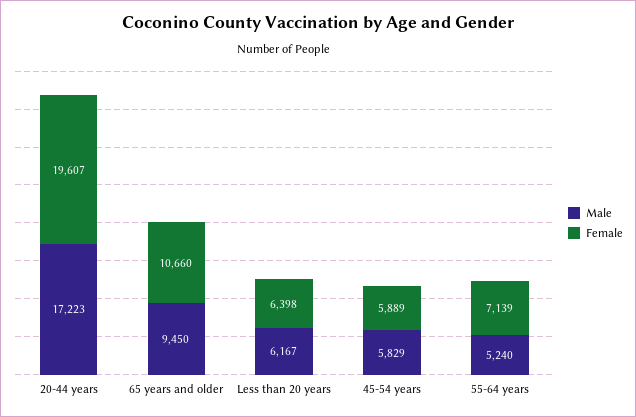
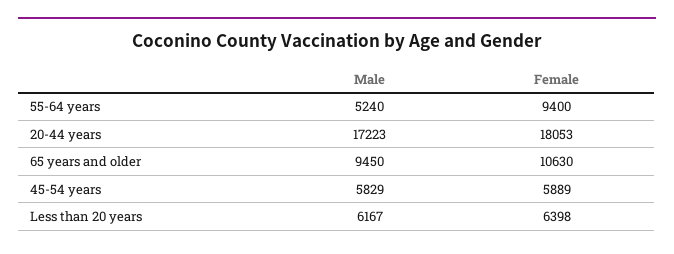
  {
    "Male": {
      "20-44 years": 17223,
      "65 years and older": 9450,
      "Less than 20 years": 6167,
      "45-54 years": 5829,
      "55-64 years": 5240
    },
    "Female": {
-     "20-44 years": 19607,
+     "20-44 years": 18053,
-     "65 years and older": 10660,
+     "65 years and older": 10630,
      "Less than 20 years": 6398,
      "45-54 years": 5889,
-     "55-64 years": 7139
+     "55-64 years": 9400
    }
  }

